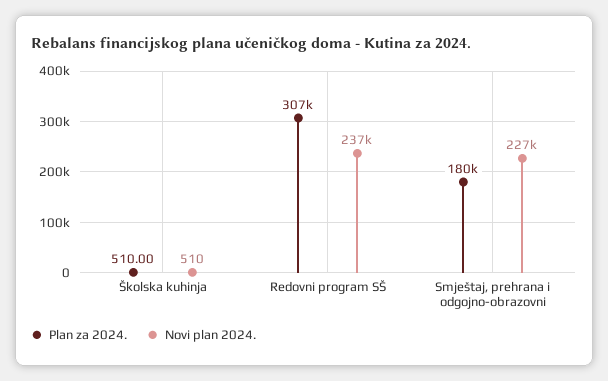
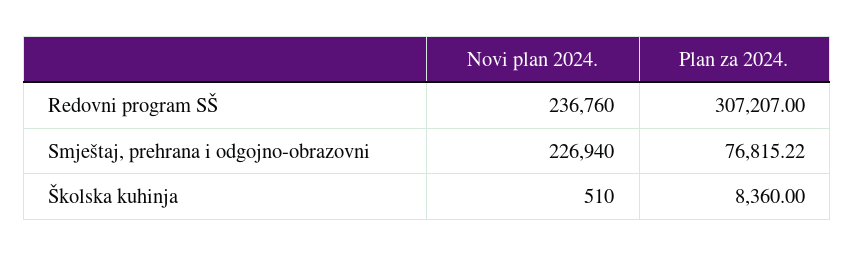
  {
    "Plan za 2024.": {
-     "Školska kuhinja": 510,
+     "Školska kuhinja": 8360,
      "Redovni program SŠ": 307207,
-     "Smještaj, prehrana i odgojno-obrazovni": 180000
+     "Smještaj, prehrana i odgojno-obrazovni": 76815.22
    },
    "Novi plan 2024.": {
      "Školska kuhinja": 510,
      "Redovni program SŠ": 236760,
      "Smještaj, prehrana i odgojno-obrazovni": 226940
    }
  }

